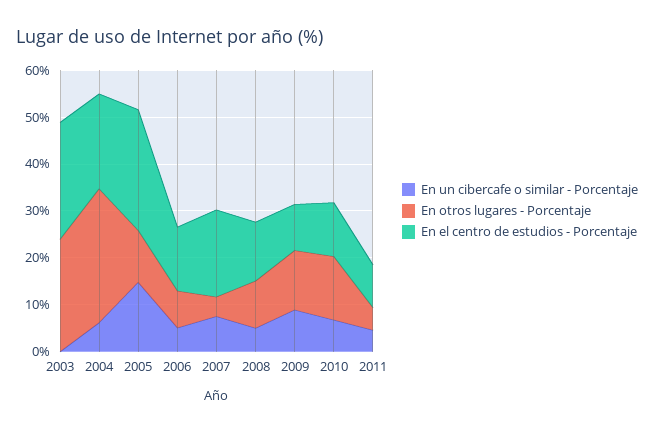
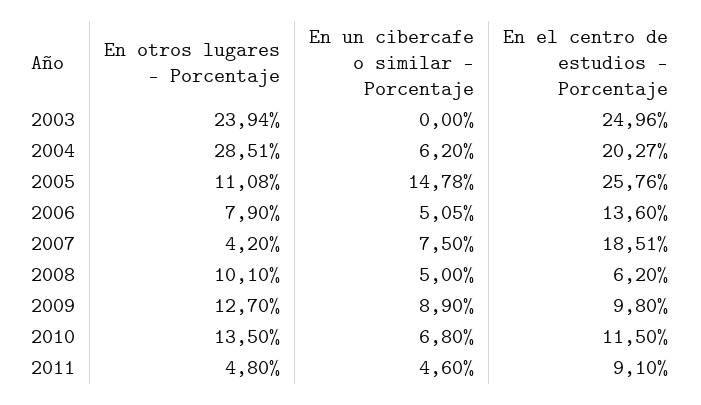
  {
    "En un cibercafe o similar - Porcentaje": {
      "2003": 0,
      "2004": 6.2,
      "2005": 14.78,
      "2006": 5.05,
      "2007": 7.5,
      "2008": 5,
      "2009": 8.9,
      "2010": 6.8,
      "2011": 4.6
    },
    "En otros lugares - Porcentaje": {
      "2003": 23.94,
      "2004": 28.51,
      "2005": 11.08,
      "2006": 7.9,
      "2007": 4.2,
      "2008": 10.1,
      "2009": 12.7,
      "2010": 13.5,
      "2011": 4.8
    },
    "En el centro de estudios - Porcentaje": {
      "2003": 24.96,
      "2004": 20.27,
      "2005": 25.76,
      "2006": 13.6,
      "2007": 18.51,
-     "2008": 12,
+     "2008": 6.2,
      "2009": 9.8,
      "2010": 11.5,
      "2011": 9.1
    }
  }

